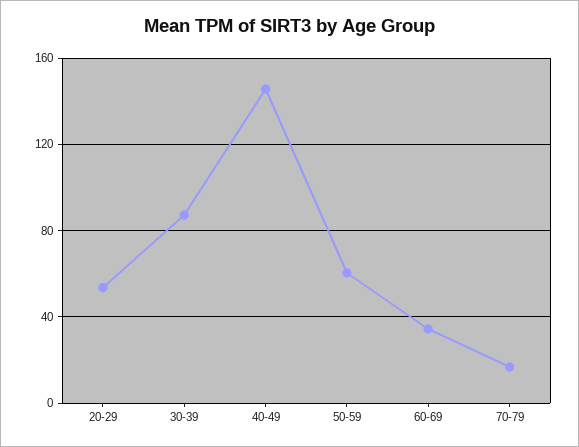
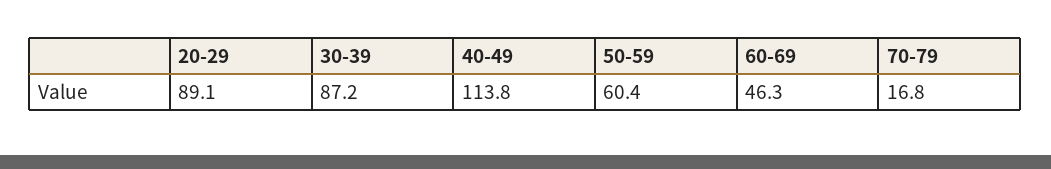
  {
-   "20-29": 55,
+   "20-29": 89.1,
    "30-39": 87.2,
-   "40-49": 145,
+   "40-49": 113.8,
    "50-59": 60.4,
-   "60-69": 35,
+   "60-69": 46.3,
    "70-79": 16.8
  }

